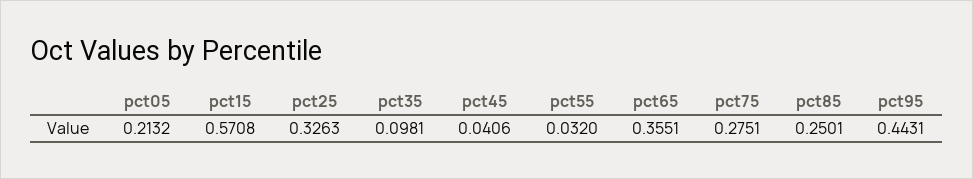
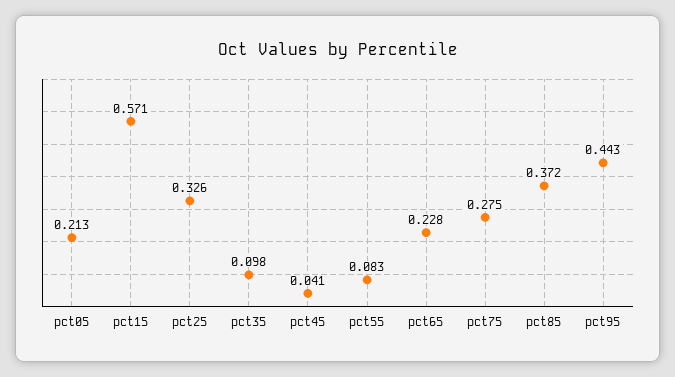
  {
    "pct05": 0.2132,
    "pct15": 0.5708,
    "pct25": 0.3263,
    "pct35": 0.0981,
    "pct45": 0.0406,
-   "pct55": 0.032,
+   "pct55": 0.083,
-   "pct65": 0.3551,
+   "pct65": 0.228,
    "pct75": 0.2751,
-   "pct85": 0.2501,
+   "pct85": 0.372,
    "pct95": 0.4431
  }

